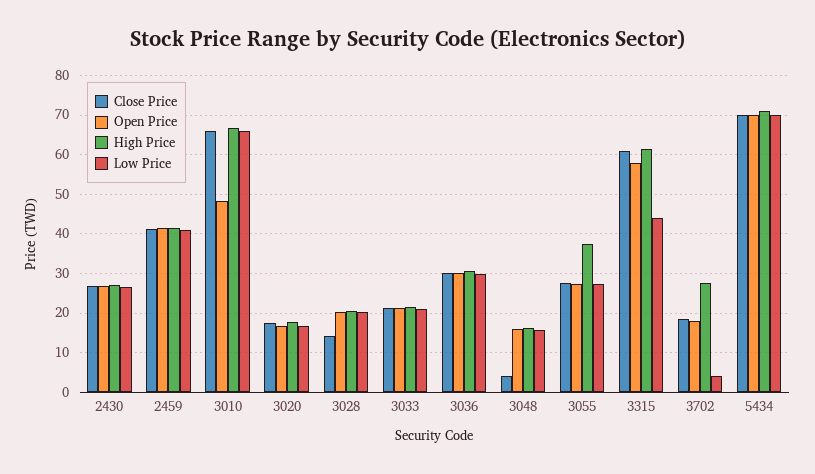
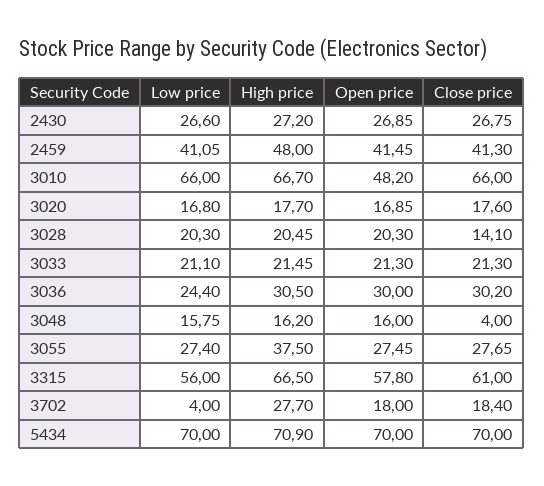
  {
    "Close Price": {
      "2430": 26.75,
      "2459": 41.3,
      "3010": 66,
      "3020": 17.6,
      "3028": 14.1,
      "3033": 21.3,
      "3036": 30.2,
      "3048": 4,
      "3055": 27.65,
      "3315": 61,
      "3702": 18.4,
      "5434": 70
    },
    "Open Price": {
      "2430": 26.85,
      "2459": 41.45,
      "3010": 48.2,
      "3020": 16.85,
      "3028": 20.3,
      "3033": 21.3,
      "3036": 30,
      "3048": 16,
      "3055": 27.45,
      "3315": 57.8,
      "3702": 18,
      "5434": 70
    },
    "High Price": {
      "2430": 27.2,
-     "2459": 42,
+     "2459": 48,
      "3010": 66.7,
      "3020": 17.7,
      "3028": 20.45,
      "3033": 21.45,
      "3036": 30.5,
      "3048": 16.2,
      "3055": 37.5,
-     "3315": 62,
+     "3315": 66.5,
      "3702": 27.7,
      "5434": 70.9
    },
    "Low Price": {
      "2430": 26.6,
      "2459": 41.05,
      "3010": 66,
      "3020": 16.8,
      "3028": 20.3,
      "3033": 21.1,
-     "3036": 30,
+     "3036": 24.4,
      "3048": 15.75,
      "3055": 27.4,
-     "3315": 44,
+     "3315": 56,
      "3702": 4,
      "5434": 70
    }
  }

